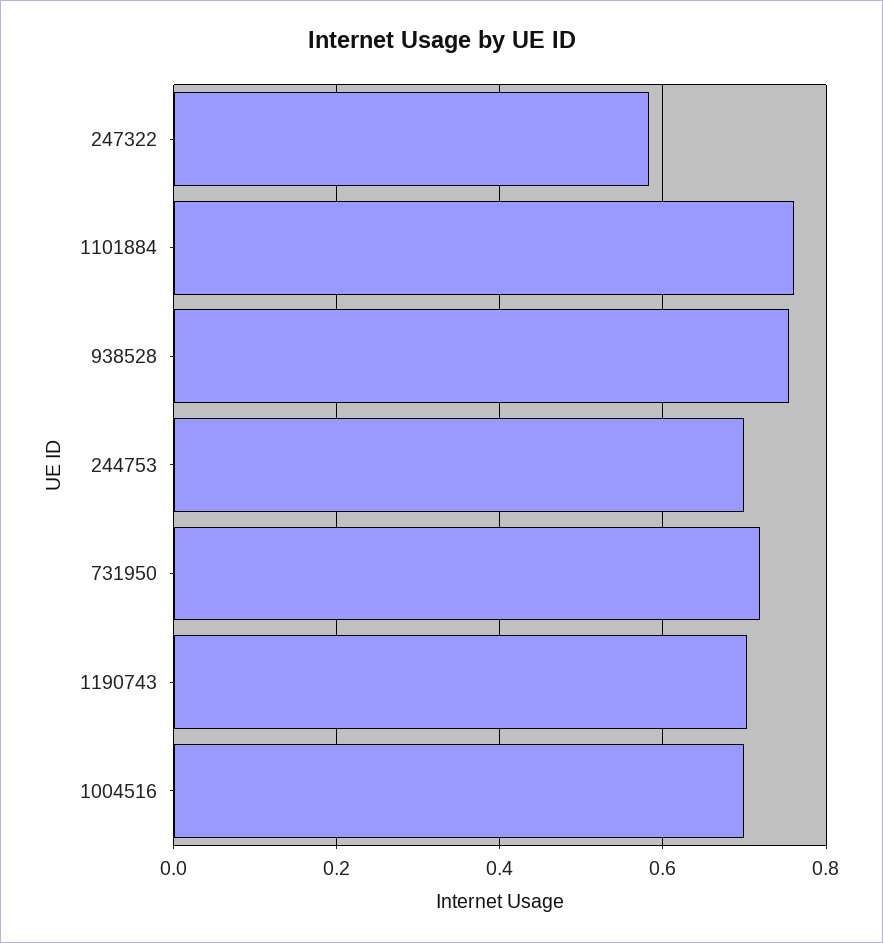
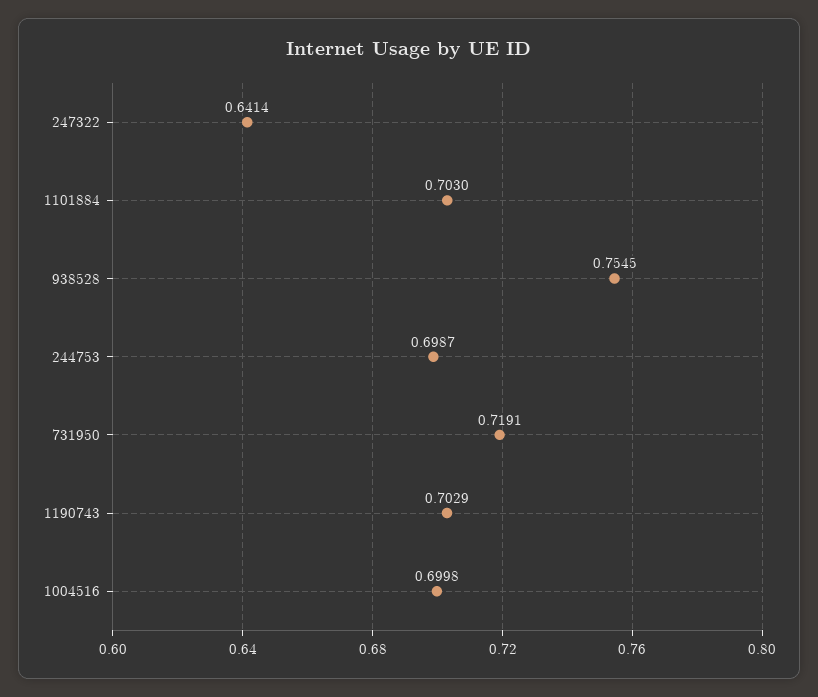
  {
-   "247322": 0.58,
+   "247322": 0.6414,
-   "1101884": 0.76,
+   "1101884": 0.703,
    "938528": 0.7545,
    "244753": 0.6987,
    "731950": 0.7191,
    "1190743": 0.7029,
    "1004516": 0.6998
  }

